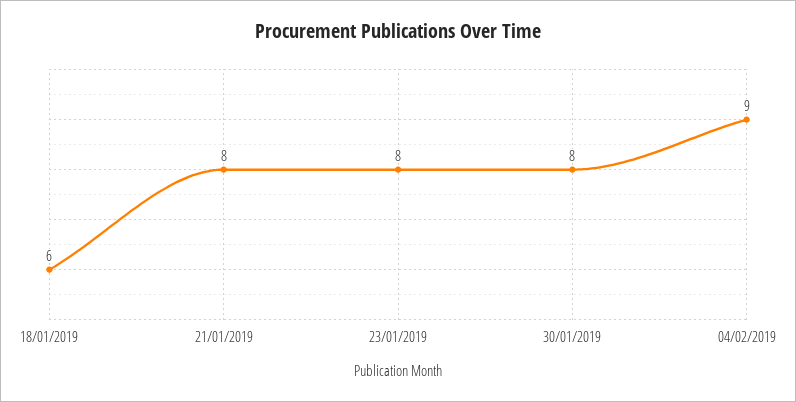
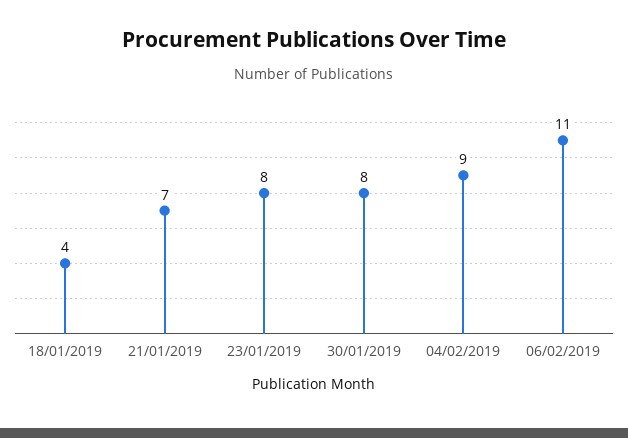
  {
-   "18/01/2019": 6,
+   "18/01/2019": 4,
-   "21/01/2019": 8,
+   "21/01/2019": 7,
    "23/01/2019": 8,
    "30/01/2019": 8,
-   "04/02/2019": 9
+   "04/02/2019": 9,
+   "06/02/2019": 11
  }

